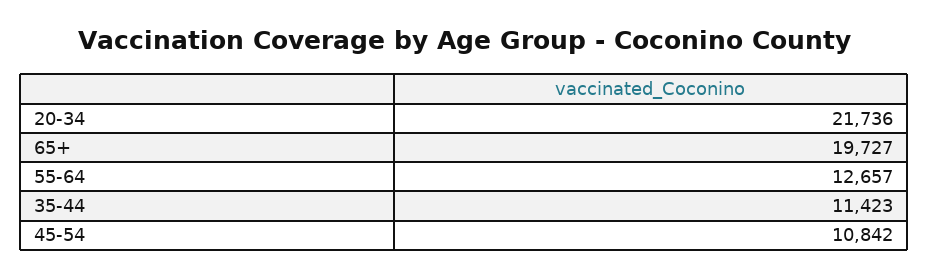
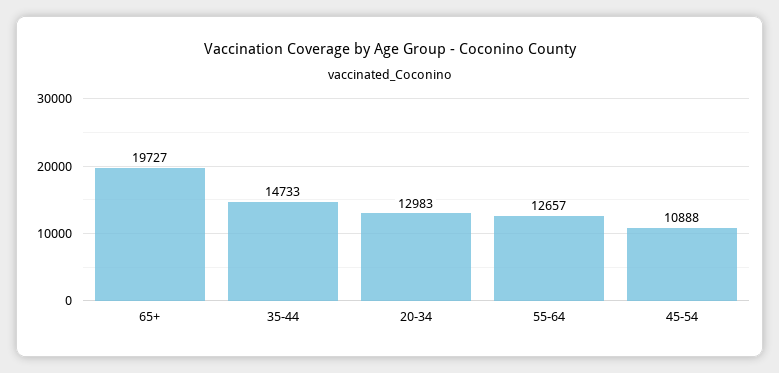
  {
-   "20-34": 21736,
+   "20-34": 12983,
    "65+": 19727,
    "55-64": 12657,
-   "35-44": 11423,
+   "35-44": 14733,
-   "45-54": 10842
+   "45-54": 10888
  }

